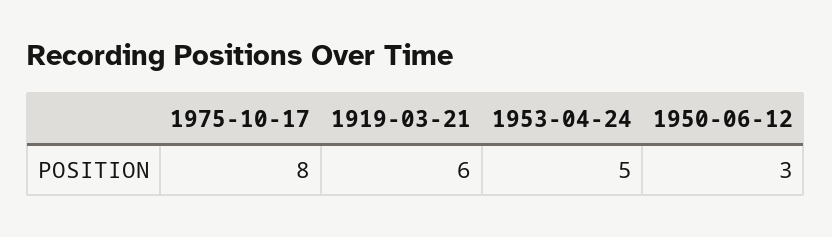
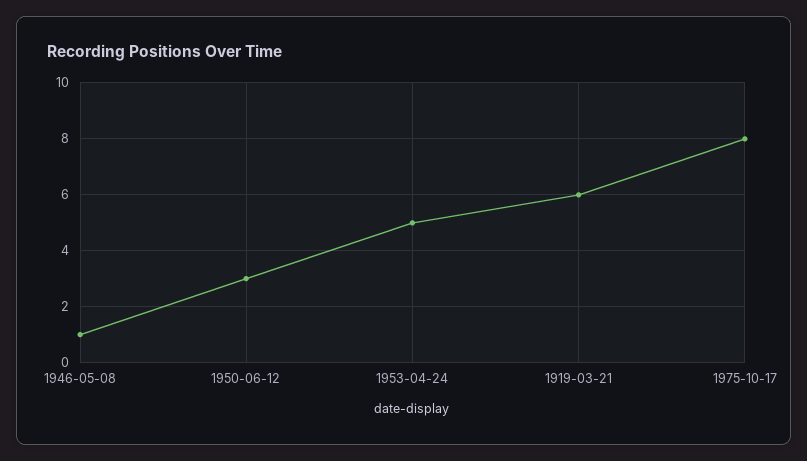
  {
    "1975-10-17": 8,
    "1919-03-21": 6,
    "1953-04-24": 5,
-   "1950-06-12": 3
+   "1950-06-12": 3,
+   "1946-05-08": 1
  }

